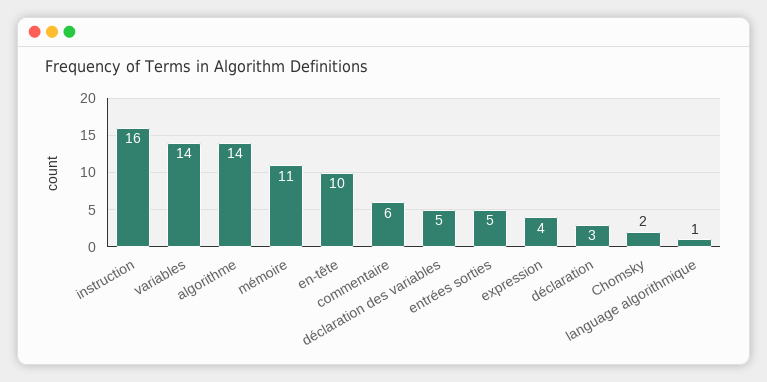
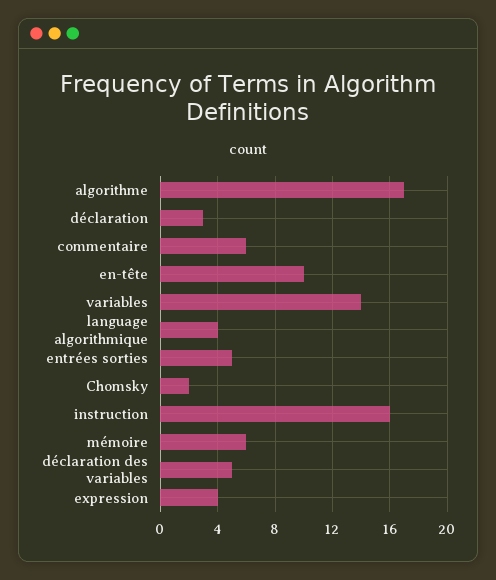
  {
    "instruction": 16,
    "variables": 14,
-   "algorithme": 14,
+   "algorithme": 17,
-   "mémoire": 11,
+   "mémoire": 6,
    "en-tête": 10,
    "commentaire": 6,
    "déclaration des variables": 5,
    "entrées sorties": 5,
    "expression": 4,
    "déclaration": 3,
    "Chomsky": 2,
-   "language algorithmique": 1
+   "language algorithmique": 4
  }

